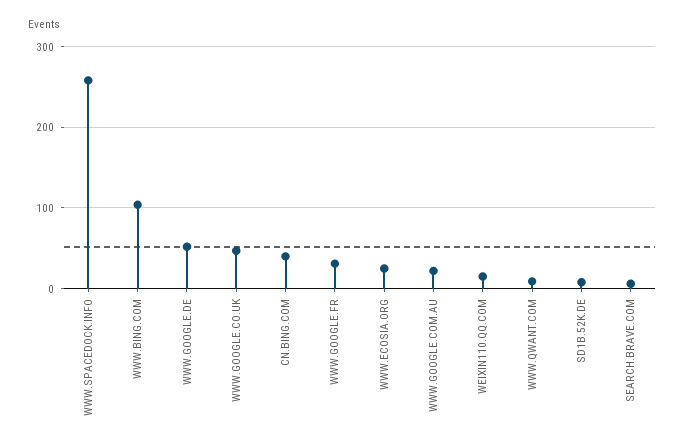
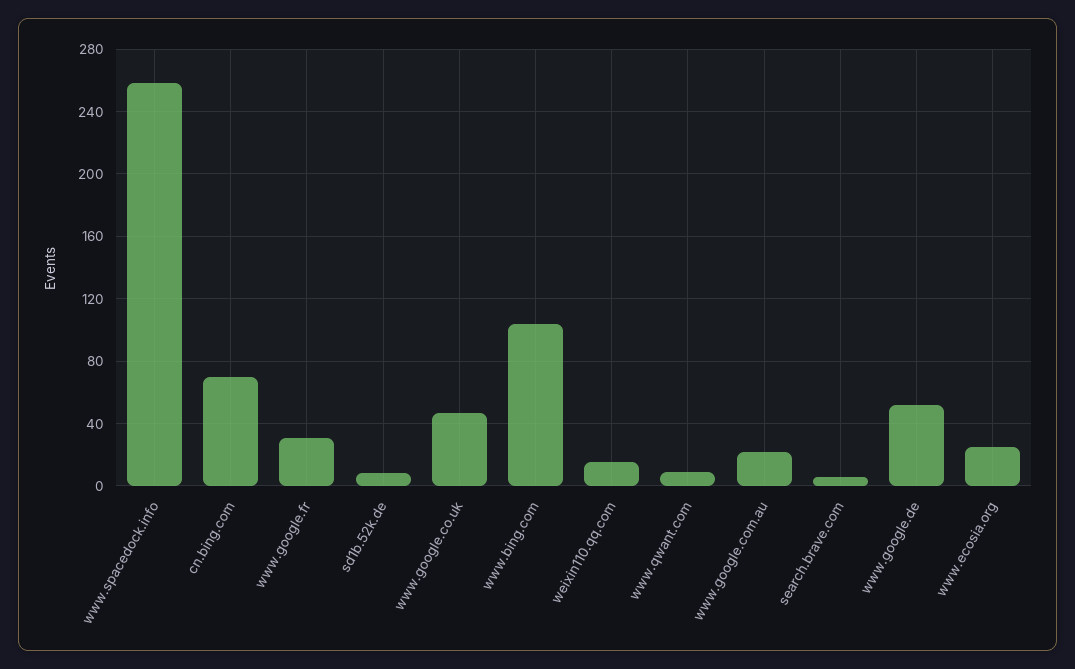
  {
    "WWW.SPACEDOCK.INFO": 260,
    "WWW.BING.COM": 105,
    "WWW.GOOGLE.DE": 50,
    "WWW.GOOGLE.CO.UK": 45,
-   "CN.BING.COM": 40,
+   "CN.BING.COM": 70,
    "WWW.GOOGLE.FR": 30,
    "WWW.ECOSIA.ORG": 25,
    "WWW.GOOGLE.COM.AU": 20,
    "WEIXIN110.QQ.COM": 15,
    "WWW.QWANT.COM": 10,
    "SD1B.52K.DE": 10,
    "SEARCH.BRAVE.COM": 5
  }

